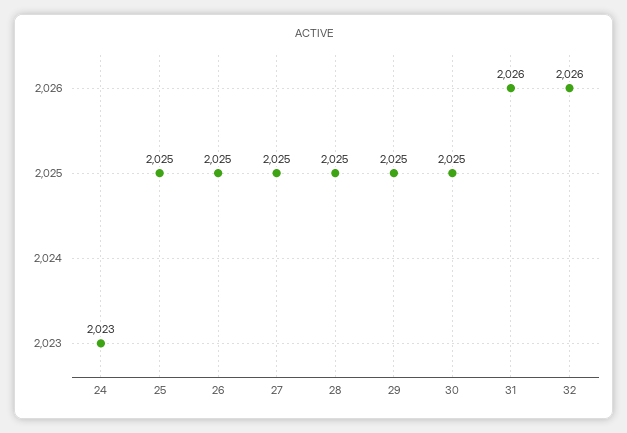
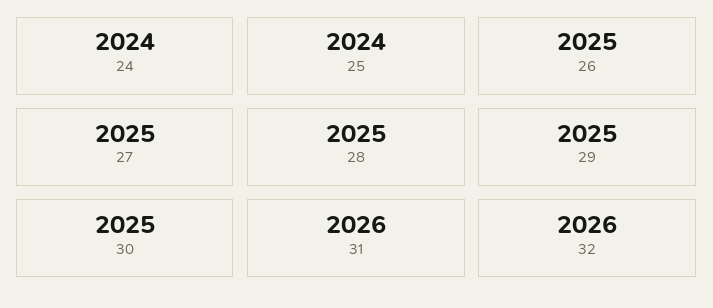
  {
-   "24": 2023,
+   "24": 2024,
-   "25": 2025,
+   "25": 2024,
    "26": 2025,
    "27": 2025,
    "28": 2025,
    "29": 2025,
    "30": 2025,
    "31": 2026,
    "32": 2026
  }

